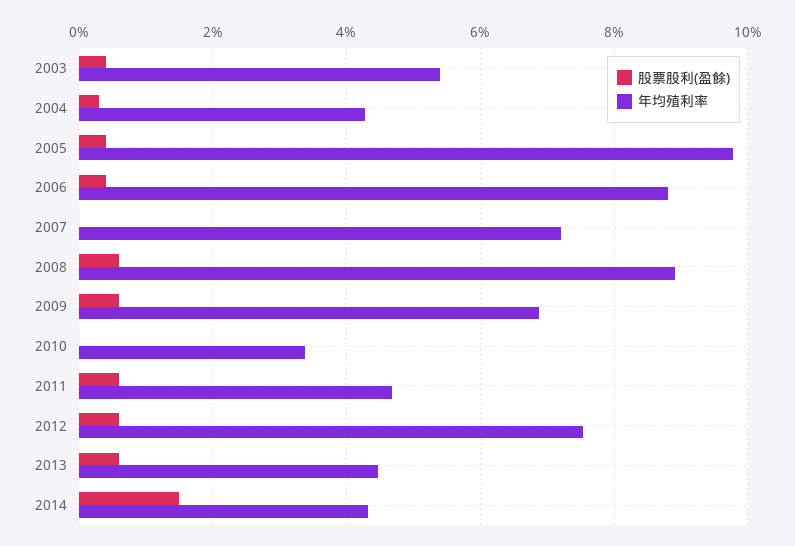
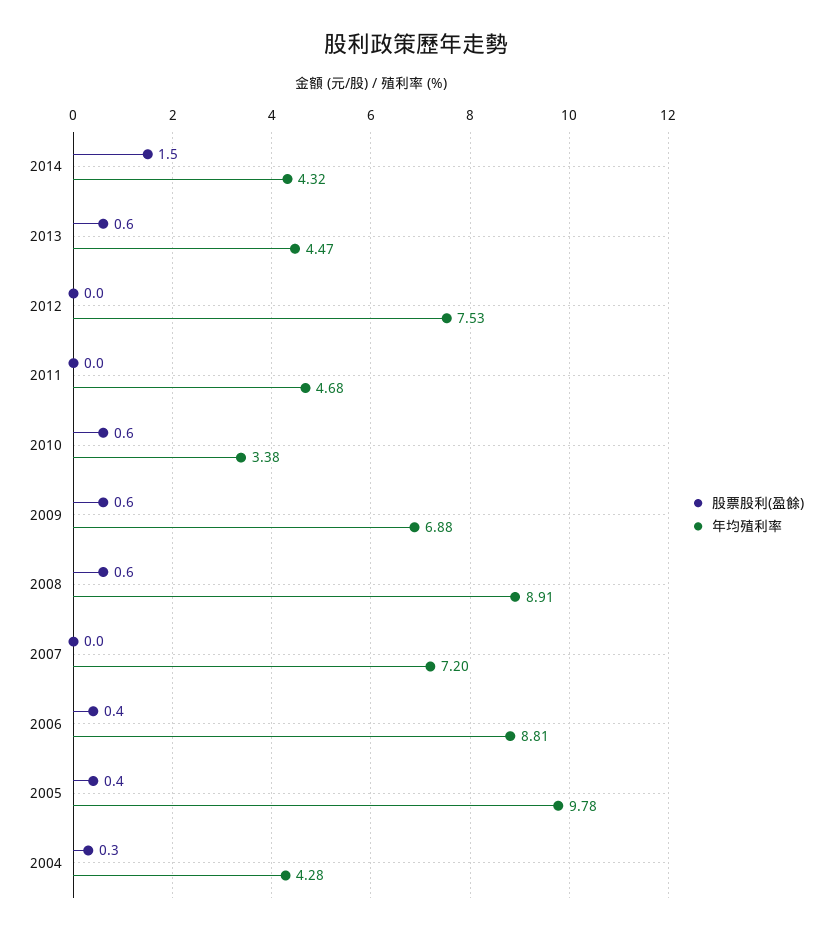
  {
    "股票股利(盈餘)": {
-     "2003": 0.4,
      "2004": 0.3,
      "2005": 0.4,
      "2006": 0.4,
      "2007": 0,
      "2008": 0.6,
      "2009": 0.6,
-     "2010": 0,
+     "2010": 0.6,
-     "2011": 0.6,
+     "2011": 0,
-     "2012": 0.6,
+     "2012": 0,
      "2013": 0.6,
      "2014": 1.5
    },
    "年均殖利率": {
-     "2003": 5.4,
      "2004": 4.28,
      "2005": 9.78,
      "2006": 8.81,
      "2007": 7.2,
      "2008": 8.91,
      "2009": 6.88,
      "2010": 3.38,
      "2011": 4.68,
      "2012": 7.53,
      "2013": 4.47,
      "2014": 4.32
    }
  }

